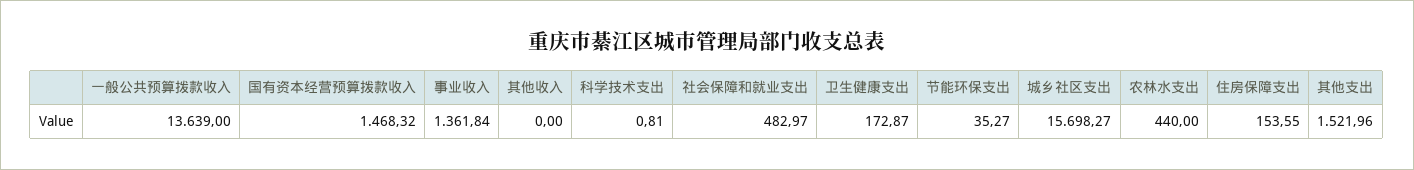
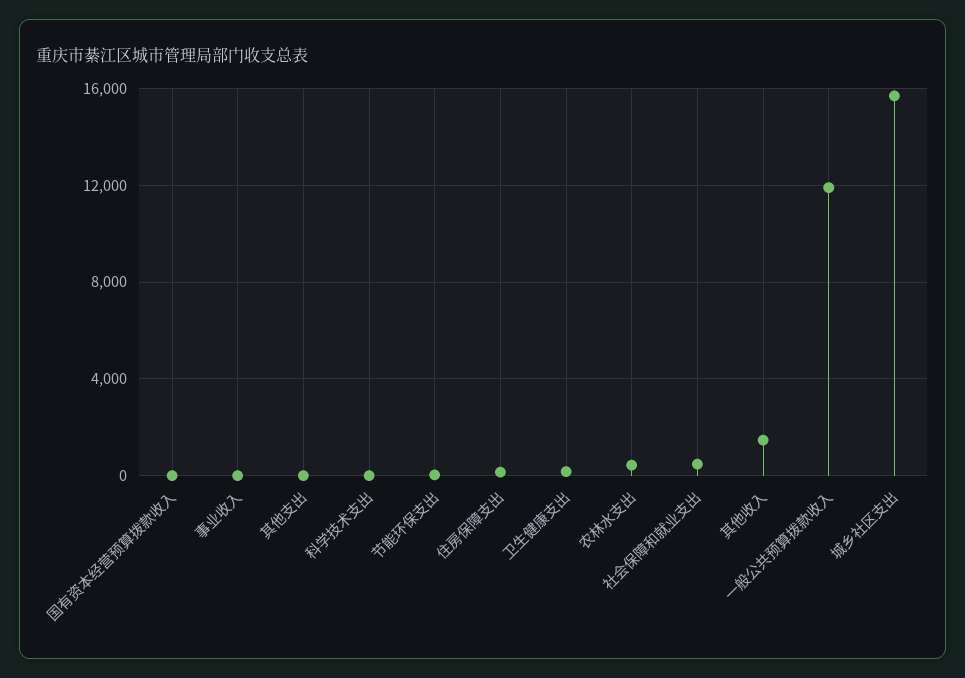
  {
-   "一般公共预算拨款收入": 13639,
+   "一般公共预算拨款收入": 12000,
-   "国有资本经营预算拨款收入": 1468.32,
+   "国有资本经营预算拨款收入": 0,
-   "事业收入": 1361.84,
+   "事业收入": 0,
-   "其他收入": 0,
+   "其他收入": 1500,
    "科学技术支出": 0.81,
    "社会保障和就业支出": 482.97,
    "卫生健康支出": 172.87,
    "节能环保支出": 35.27,
    "城乡社区支出": 15698.27,
    "农林水支出": 440,
    "住房保障支出": 153.55,
-   "其他支出": 1521.96
+   "其他支出": 0
  }

